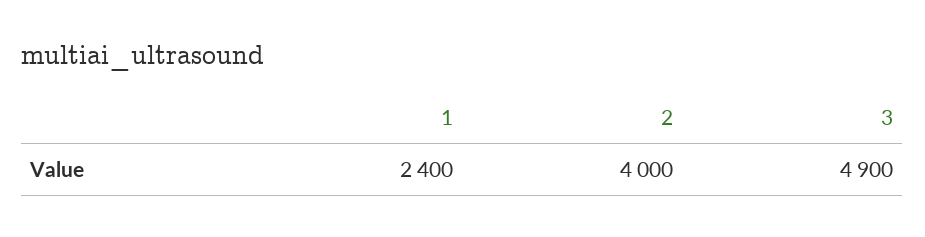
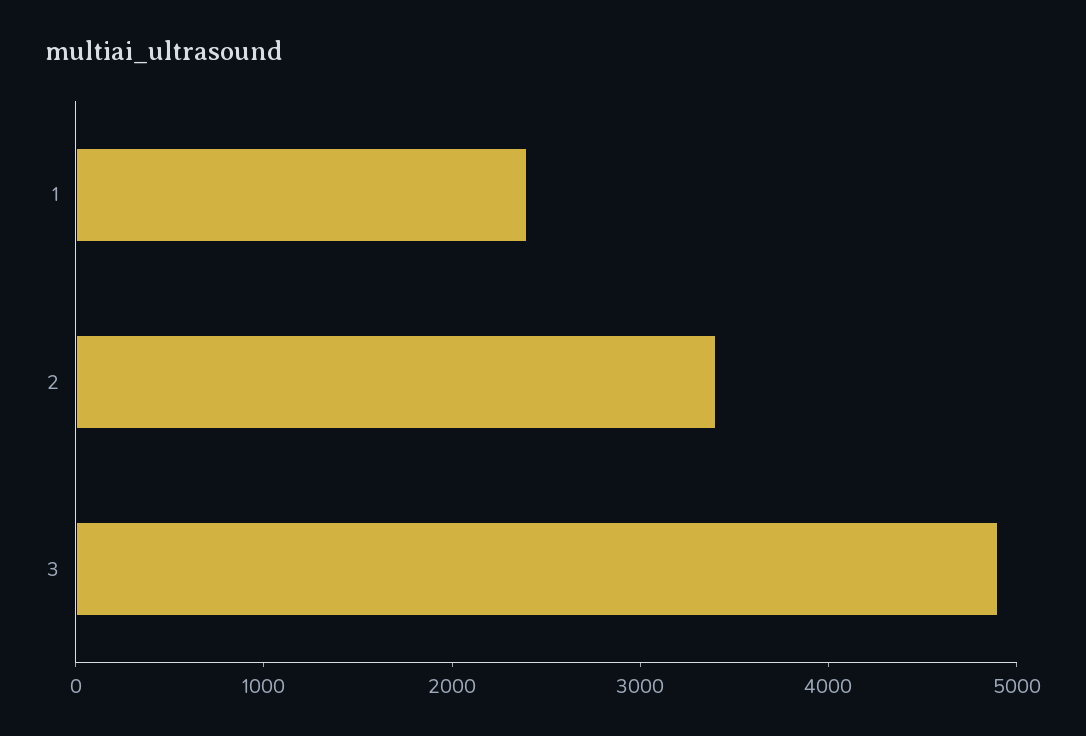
  {
    "1": 2400,
-   "2": 4000,
+   "2": 3400,
    "3": 4900
  }

